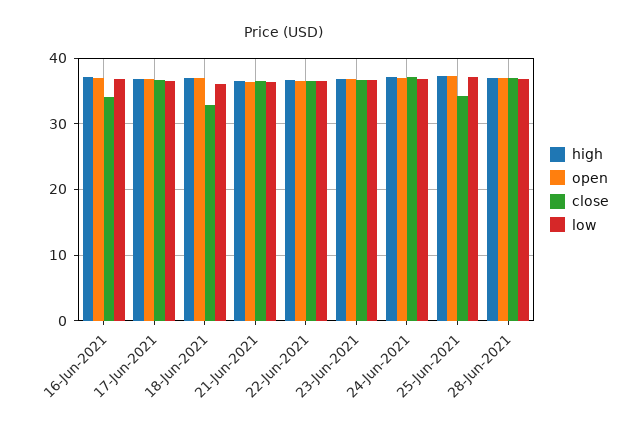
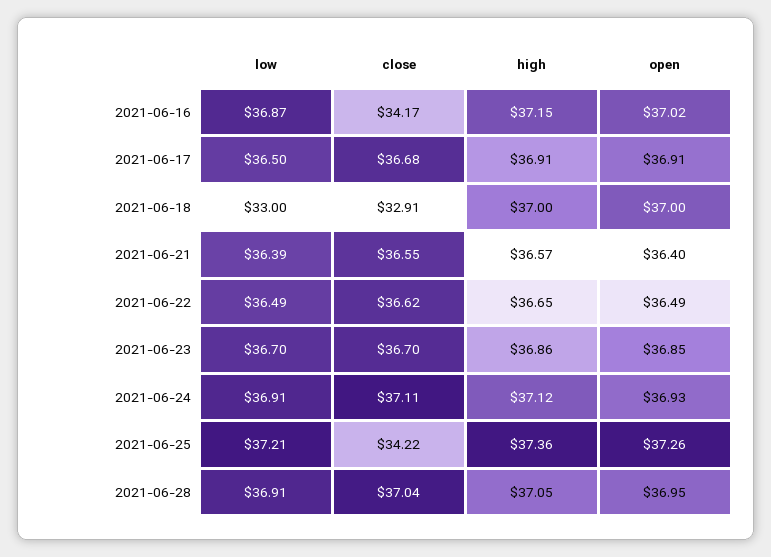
  {
    "high": {
      "16-Jun-2021": 37.15,
      "17-Jun-2021": 36.91,
      "18-Jun-2021": 37,
      "21-Jun-2021": 36.57,
      "22-Jun-2021": 36.65,
      "23-Jun-2021": 36.86,
      "24-Jun-2021": 37.12,
      "25-Jun-2021": 37.36,
      "28-Jun-2021": 37.05
    },
    "open": {
      "16-Jun-2021": 37.02,
      "17-Jun-2021": 36.91,
      "18-Jun-2021": 37,
      "21-Jun-2021": 36.4,
      "22-Jun-2021": 36.49,
      "23-Jun-2021": 36.85,
      "24-Jun-2021": 36.93,
      "25-Jun-2021": 37.26,
      "28-Jun-2021": 36.95
    },
    "close": {
      "16-Jun-2021": 34.17,
      "17-Jun-2021": 36.68,
      "18-Jun-2021": 32.91,
      "21-Jun-2021": 36.55,
      "22-Jun-2021": 36.62,
      "23-Jun-2021": 36.7,
      "24-Jun-2021": 37.11,
      "25-Jun-2021": 34.22,
      "28-Jun-2021": 37.04
    },
    "low": {
      "16-Jun-2021": 36.87,
      "17-Jun-2021": 36.5,
-     "18-Jun-2021": 36,
+     "18-Jun-2021": 33,
      "21-Jun-2021": 36.39,
      "22-Jun-2021": 36.49,
      "23-Jun-2021": 36.7,
      "24-Jun-2021": 36.91,
      "25-Jun-2021": 37.21,
      "28-Jun-2021": 36.91
    }
  }

